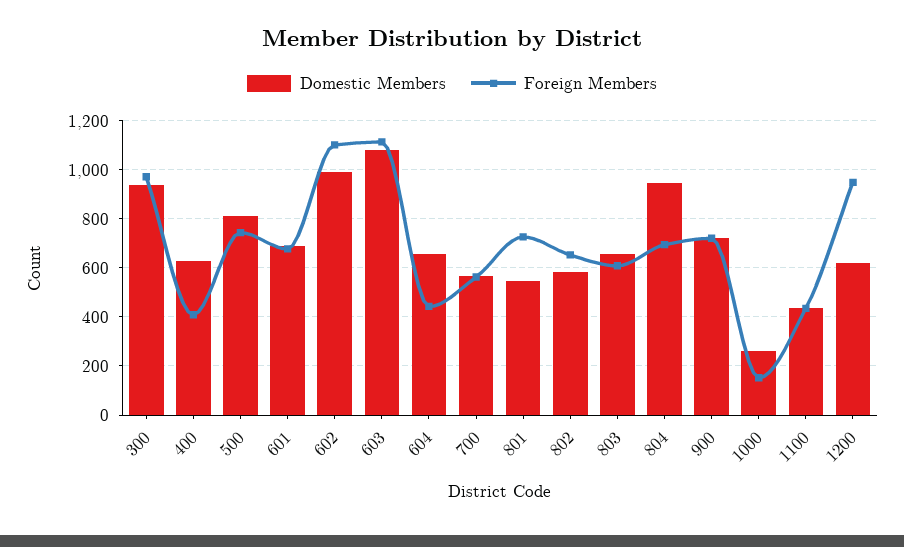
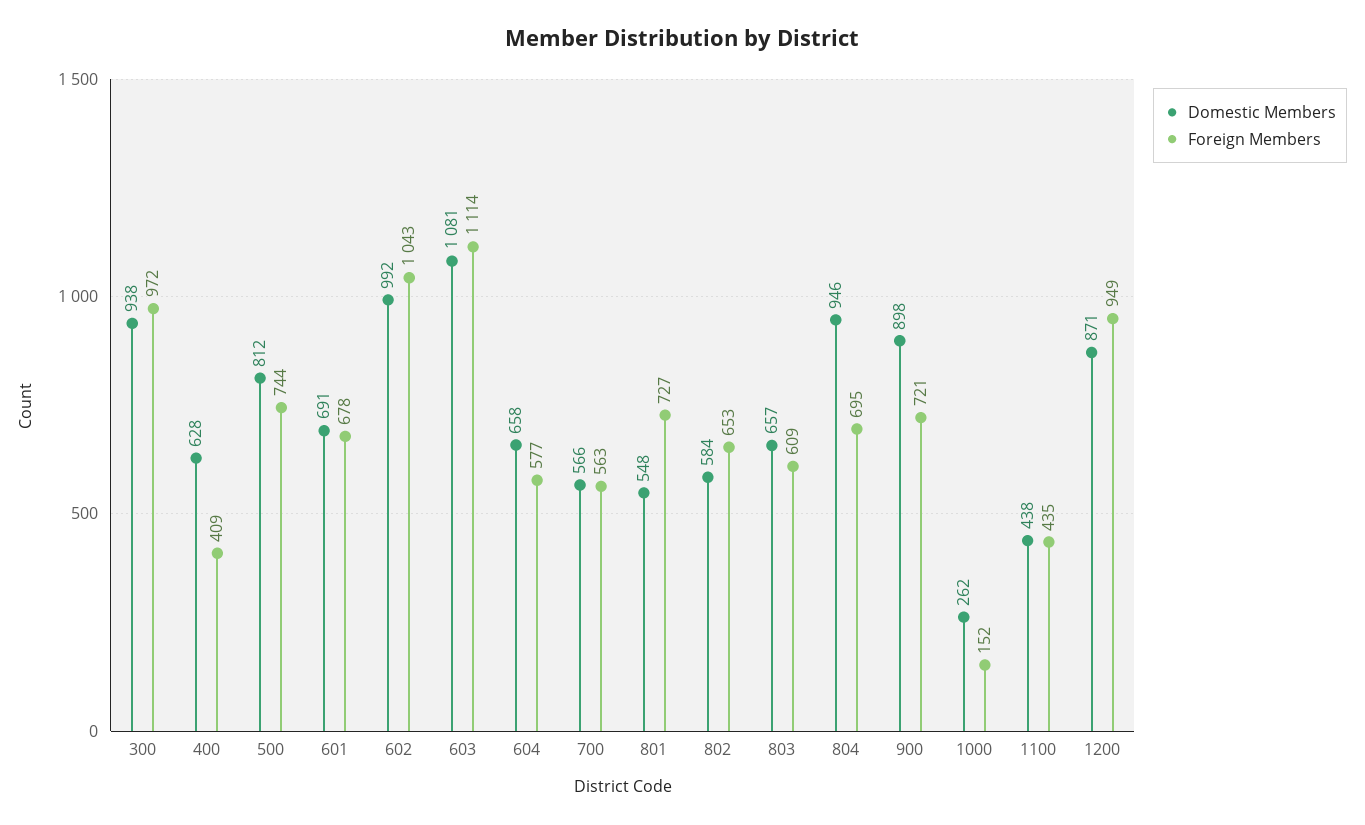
  {
    "Domestic Members": {
      "300": 938,
      "400": 628,
      "500": 812,
      "601": 691,
      "602": 992,
      "603": 1081,
      "604": 658,
      "700": 566,
      "801": 548,
      "802": 584,
      "803": 657,
      "804": 946,
-     "900": 725,
+     "900": 898,
      "1000": 262,
      "1100": 438,
-     "1200": 625
+     "1200": 871
    },
    "Foreign Members": {
      "300": 972,
      "400": 409,
      "500": 744,
      "601": 678,
-     "602": 1100,
+     "602": 1043,
      "603": 1114,
-     "604": 450,
+     "604": 577,
      "700": 563,
      "801": 727,
      "802": 653,
      "803": 609,
      "804": 695,
      "900": 721,
      "1000": 152,
      "1100": 435,
      "1200": 949
    }
  }

